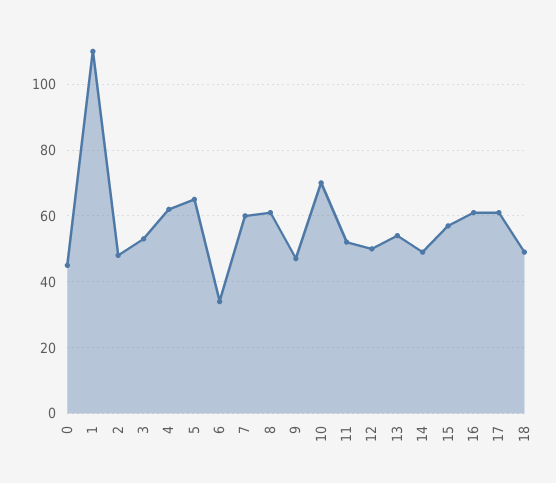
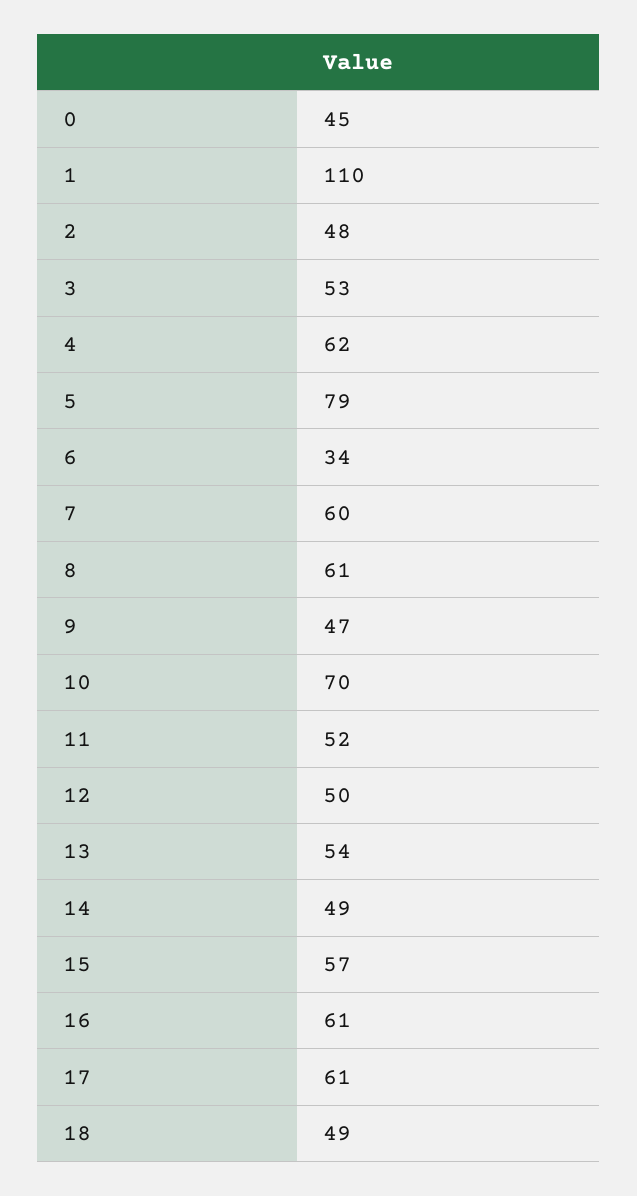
  {
    "0": 45,
    "1": 110,
    "2": 48,
    "3": 53,
    "4": 62,
-   "5": 65,
+   "5": 79,
    "6": 34,
    "7": 60,
    "8": 61,
    "9": 47,
    "10": 70,
    "11": 52,
    "12": 50,
    "13": 54,
    "14": 49,
    "15": 57,
    "16": 61,
    "17": 61,
    "18": 49
  }

